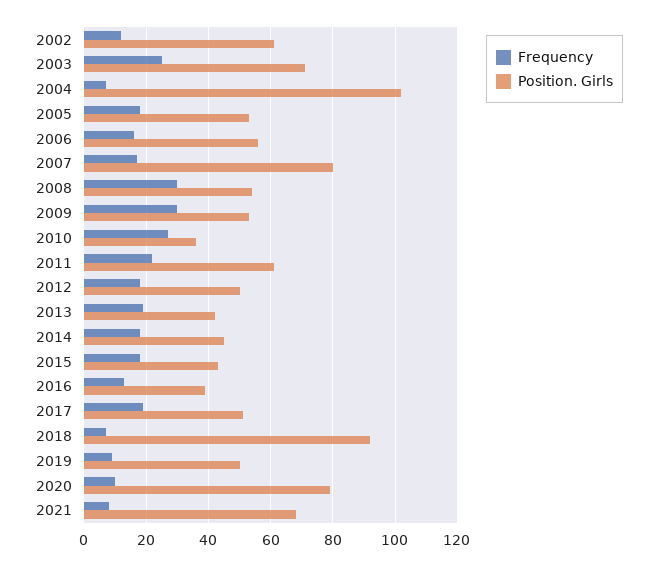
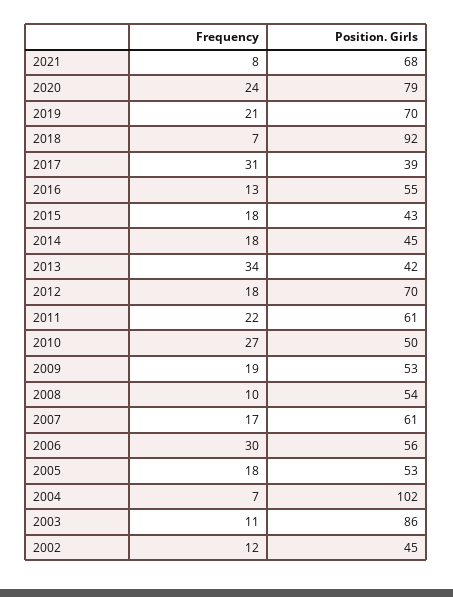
  {
    "Frequency": {
      "2002": 12,
-     "2003": 25,
+     "2003": 11,
      "2004": 7,
      "2005": 18,
-     "2006": 15,
+     "2006": 30,
      "2007": 17,
-     "2008": 30,
+     "2008": 10,
-     "2009": 30,
+     "2009": 19,
      "2010": 27,
      "2011": 22,
      "2012": 18,
-     "2013": 20,
+     "2013": 34,
      "2014": 18,
      "2015": 18,
      "2016": 13,
-     "2017": 20,
+     "2017": 31,
      "2018": 7,
-     "2019": 10,
+     "2019": 21,
-     "2020": 10,
+     "2020": 24,
      "2021": 8
    },
    "Position. Girls": {
-     "2002": 60,
+     "2002": 45,
-     "2003": 70,
+     "2003": 86,
      "2004": 102,
      "2005": 53,
      "2006": 56,
-     "2007": 80,
+     "2007": 61,
      "2008": 54,
      "2009": 53,
-     "2010": 35,
+     "2010": 50,
      "2011": 61,
-     "2012": 50,
+     "2012": 70,
      "2013": 42,
      "2014": 45,
      "2015": 43,
-     "2016": 40,
+     "2016": 55,
-     "2017": 50,
+     "2017": 39,
      "2018": 92,
-     "2019": 50,
+     "2019": 70,
      "2020": 79,
      "2021": 68
    }
  }

